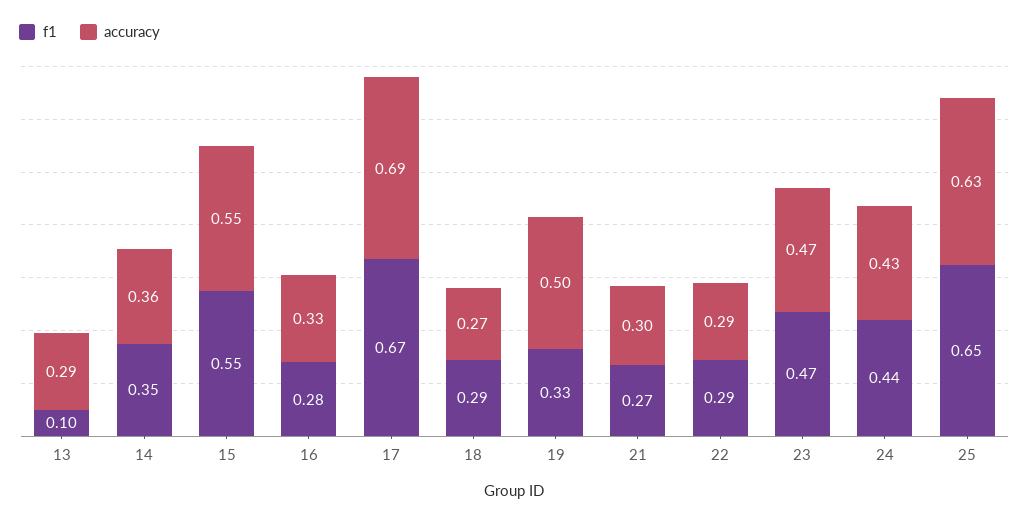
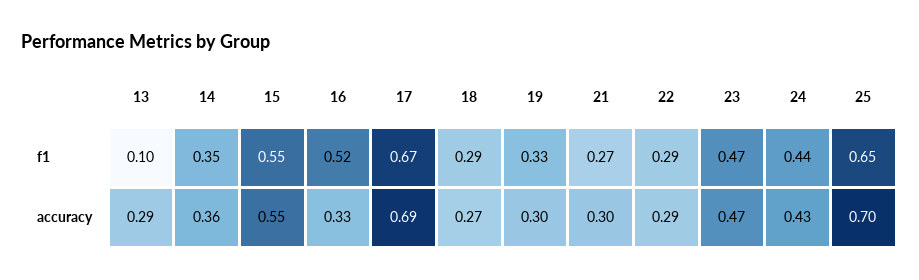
  {
    "f1": {
      "13": 0.1,
      "14": 0.35,
      "15": 0.55,
-     "16": 0.28,
+     "16": 0.52,
      "17": 0.67,
      "18": 0.29,
      "19": 0.33,
      "21": 0.27,
      "22": 0.29,
      "23": 0.47,
      "24": 0.44,
      "25": 0.65
    },
    "accuracy": {
      "13": 0.29,
      "14": 0.36,
      "15": 0.55,
      "16": 0.33,
      "17": 0.69,
      "18": 0.27,
-     "19": 0.5,
+     "19": 0.3,
      "21": 0.3,
      "22": 0.29,
      "23": 0.47,
      "24": 0.43,
-     "25": 0.63
+     "25": 0.7
    }
  }

